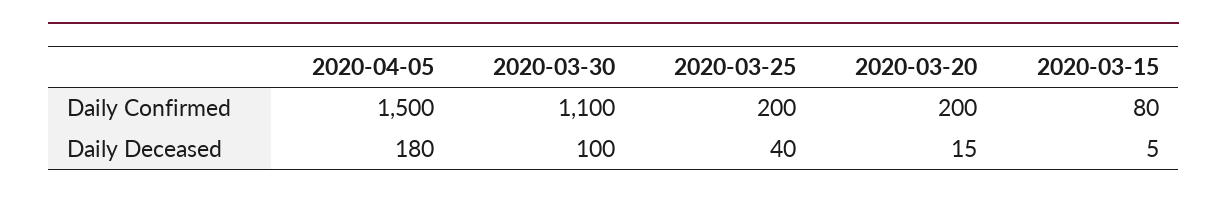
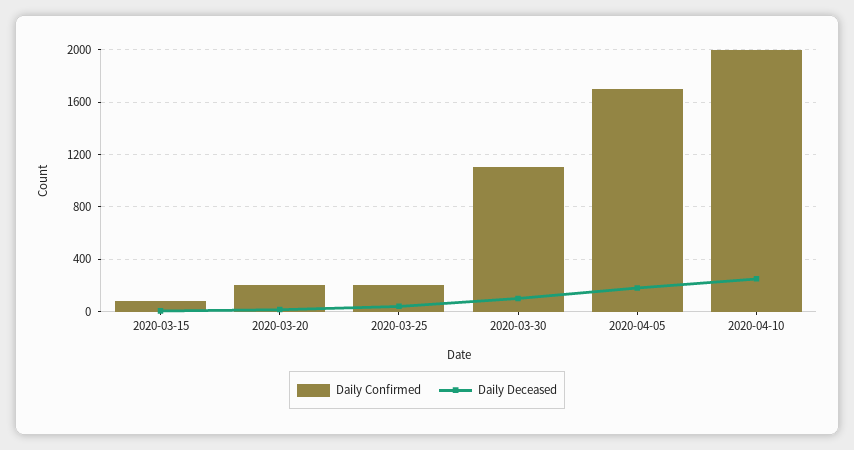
  {
    "Daily Confirmed": {
-     "2020-04-05": 1500,
+     "2020-04-05": 1700,
      "2020-03-30": 1100,
      "2020-03-25": 200,
      "2020-03-20": 200,
-     "2020-03-15": 80
+     "2020-03-15": 80,
+     "2020-04-10": 2000
    },
    "Daily Deceased": {
      "2020-04-05": 180,
      "2020-03-30": 100,
      "2020-03-25": 40,
      "2020-03-20": 15,
-     "2020-03-15": 5
+     "2020-03-15": 5,
+     "2020-04-10": 250
    }
  }

